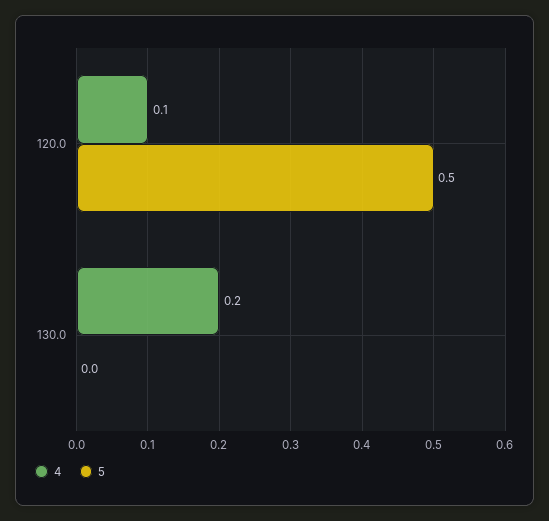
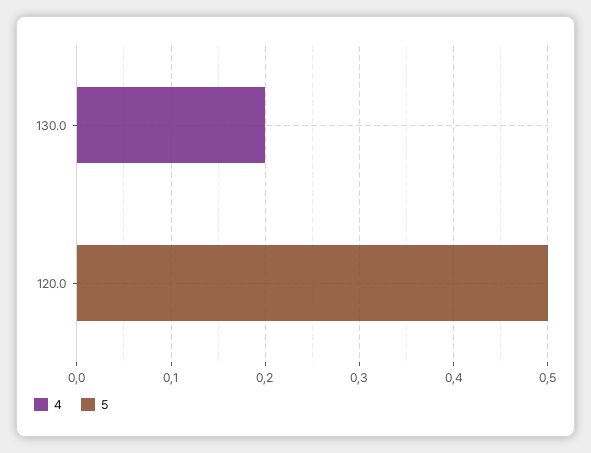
  {
    "4": {
-     "120.0": 0.1,
+     "120.0": 0,
      "130.0": 0.2
    },
    "5": {
      "120.0": 0.5,
      "130.0": 0
    }
  }

